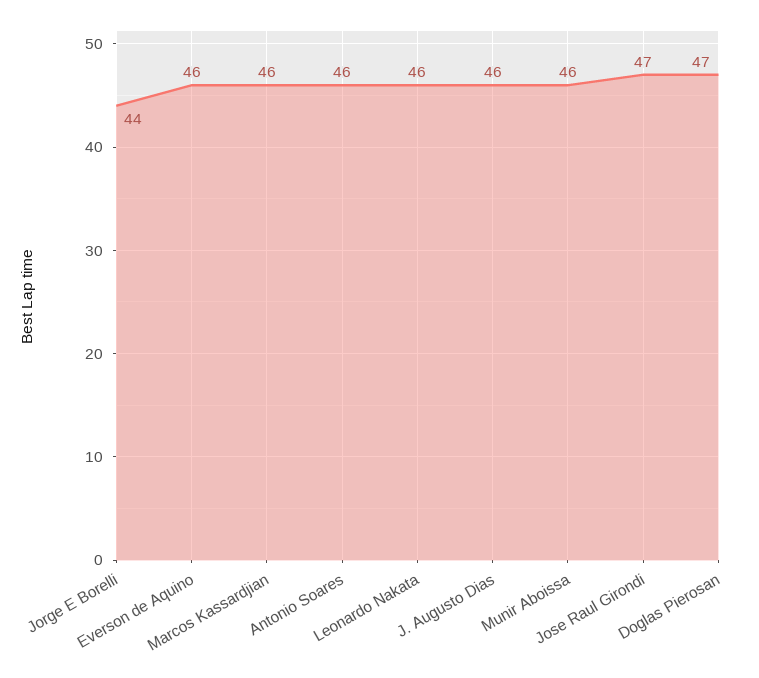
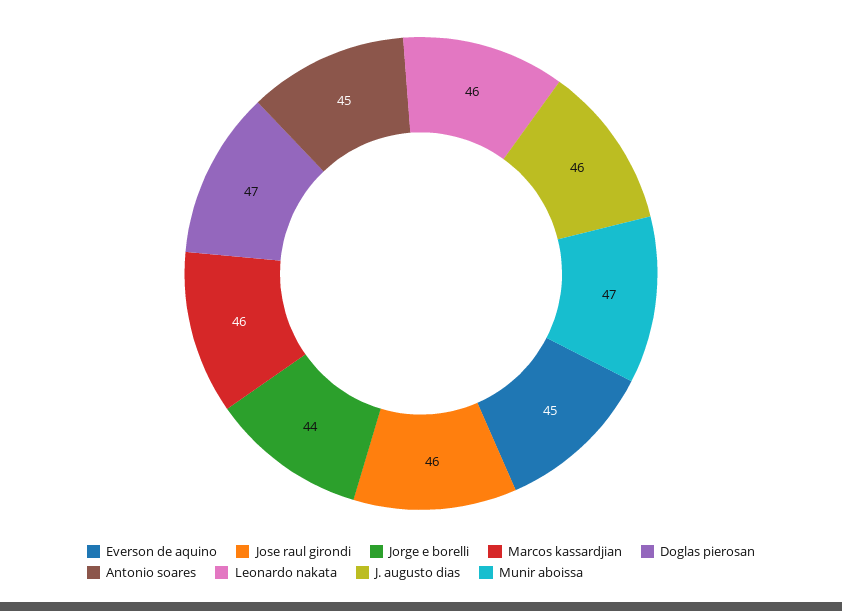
  {
    "Jorge E Borelli": 44,
-   "Everson de Aquino": 46,
+   "Everson de Aquino": 45,
    "Marcos Kassardjian": 46,
-   "Antonio Soares": 46,
+   "Antonio Soares": 45,
    "Leonardo Nakata": 46,
    "J. Augusto Dias": 46,
-   "Munir Aboissa": 46,
+   "Munir Aboissa": 47,
-   "Jose Raul Girondi": 47,
+   "Jose Raul Girondi": 46,
    "Doglas Pierosan": 47
  }

